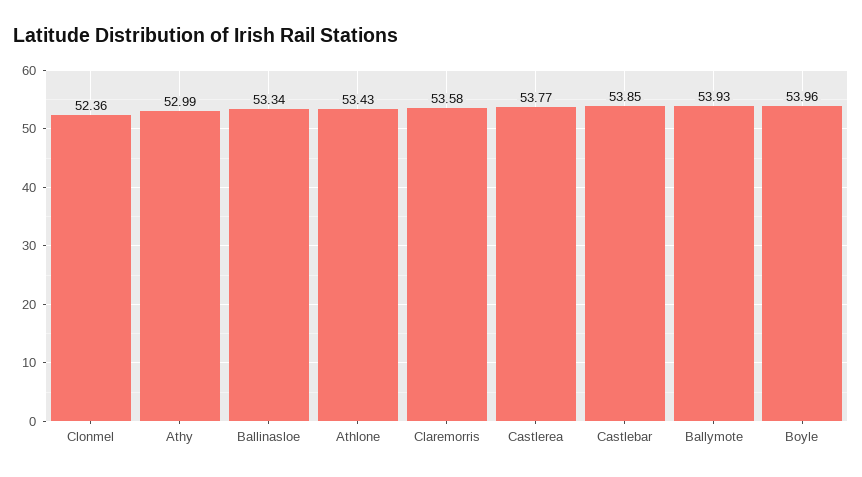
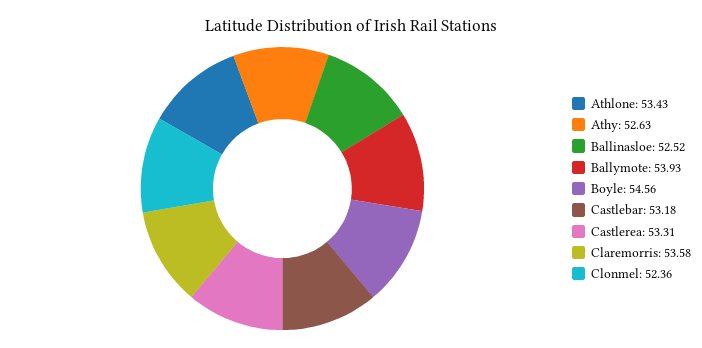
  {
    "Clonmel": 52.36,
-   "Athy": 52.99,
+   "Athy": 52.63,
-   "Ballinasloe": 53.34,
+   "Ballinasloe": 52.52,
    "Athlone": 53.43,
    "Claremorris": 53.58,
-   "Castlerea": 53.77,
+   "Castlerea": 53.31,
-   "Castlebar": 53.85,
+   "Castlebar": 53.18,
    "Ballymote": 53.93,
-   "Boyle": 53.96
+   "Boyle": 54.56
  }

